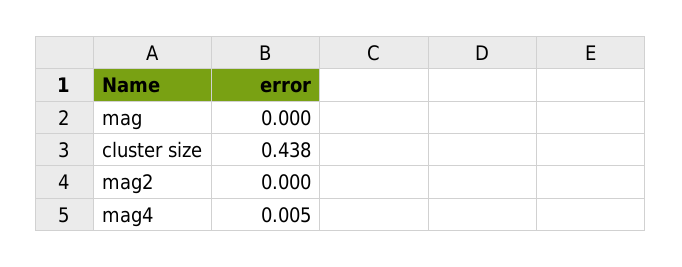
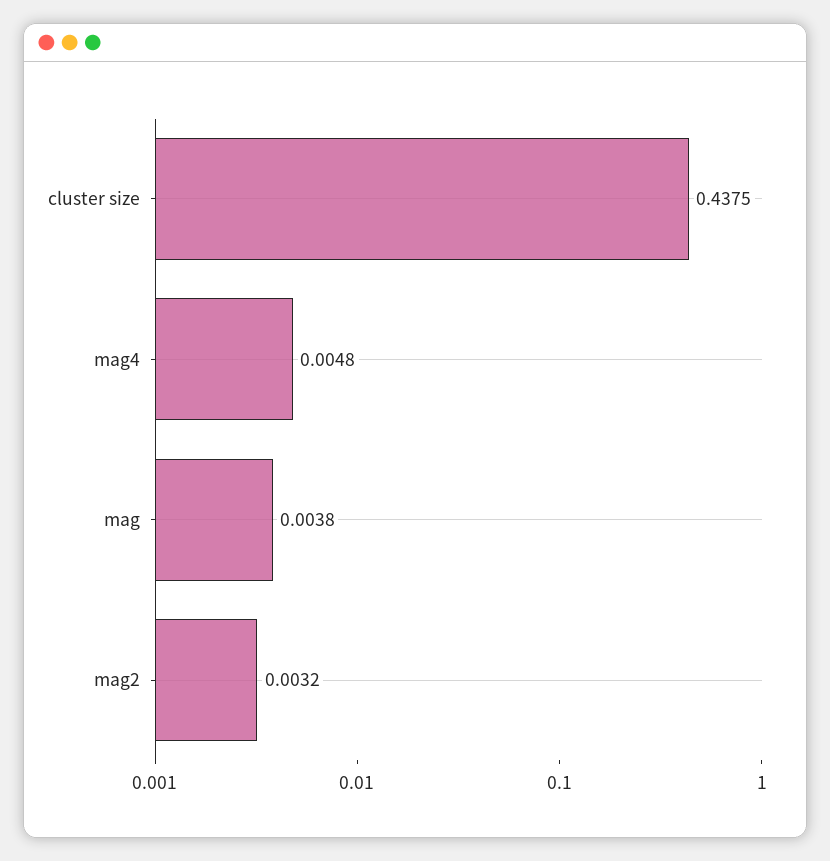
  {
-   "mag": 0,
+   "mag": 0.0038,
    "cluster size": 0.4375,
-   "mag2": 0,
+   "mag2": 0.0032,
    "mag4": 0.0048
  }

